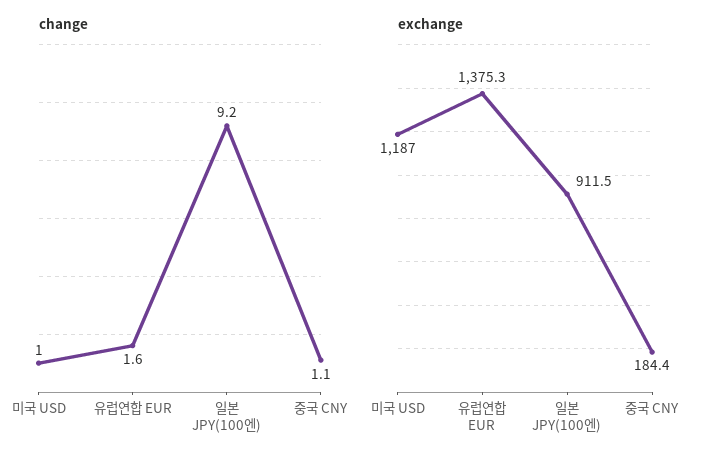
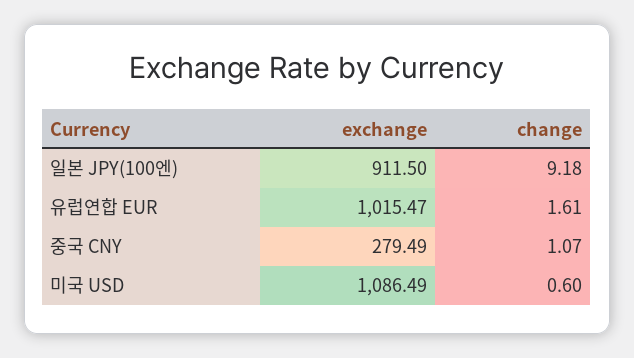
  {
    "change": {
-     "미국 USD": 1,
+     "미국 USD": 0.6,
      "유럽연합 EUR": 1.61,
      "일본 JPY(100엔)": 9.18,
      "중국 CNY": 1.07
    },
    "exchange": {
-     "미국 USD": 1187,
+     "미국 USD": 1086.49,
-     "유럽연합 EUR": 1375.3,
+     "유럽연합 EUR": 1015.47,
      "일본 JPY(100엔)": 911.5,
-     "중국 CNY": 184.4
+     "중국 CNY": 279.49
    }
  }

